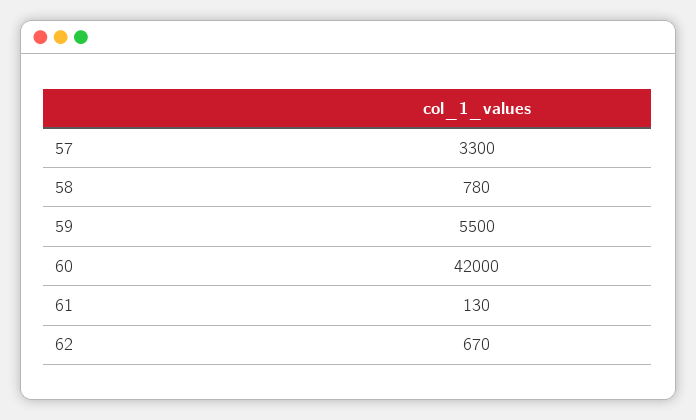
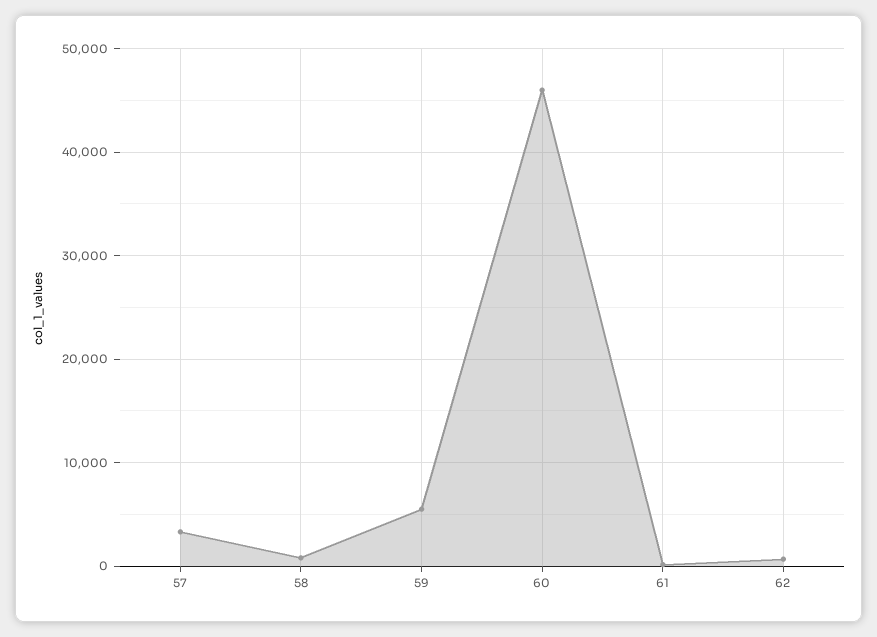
  {
    "57": 3300,
    "58": 780,
    "59": 5500,
-   "60": 42000,
+   "60": 46000,
    "61": 130,
    "62": 670
  }

